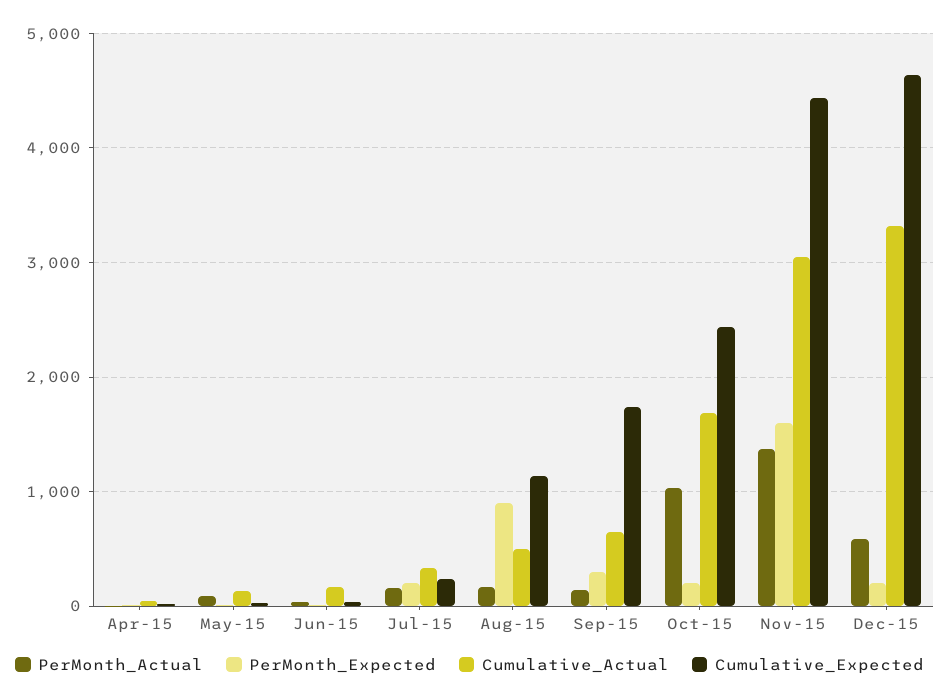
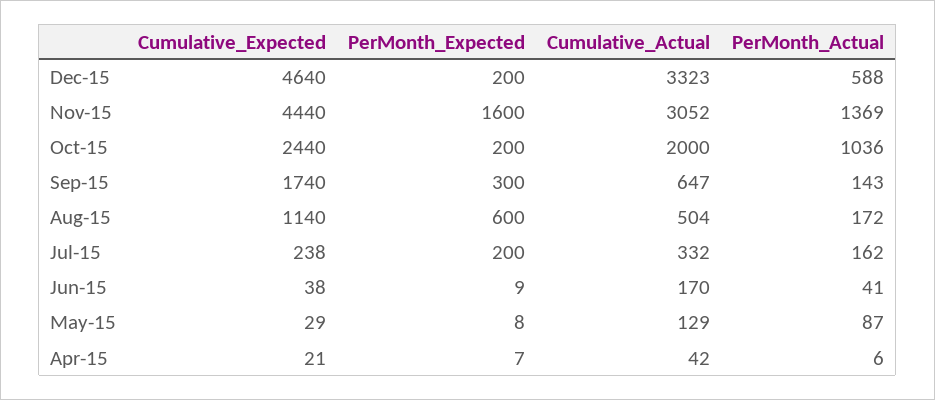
  {
    "PerMonth_Actual": {
      "Apr-15": 6,
      "May-15": 87,
      "Jun-15": 41,
      "Jul-15": 162,
      "Aug-15": 172,
      "Sep-15": 143,
      "Oct-15": 1036,
      "Nov-15": 1369,
      "Dec-15": 588
    },
    "PerMonth_Expected": {
      "Apr-15": 7,
      "May-15": 8,
      "Jun-15": 9,
      "Jul-15": 200,
-     "Aug-15": 900,
+     "Aug-15": 600,
      "Sep-15": 300,
      "Oct-15": 200,
      "Nov-15": 1600,
      "Dec-15": 200
    },
    "Cumulative_Actual": {
      "Apr-15": 42,
      "May-15": 129,
      "Jun-15": 170,
      "Jul-15": 332,
      "Aug-15": 504,
      "Sep-15": 647,
-     "Oct-15": 1700,
+     "Oct-15": 2000,
      "Nov-15": 3052,
      "Dec-15": 3323
    },
    "Cumulative_Expected": {
      "Apr-15": 21,
      "May-15": 29,
      "Jun-15": 38,
      "Jul-15": 238,
      "Aug-15": 1140,
      "Sep-15": 1740,
      "Oct-15": 2440,
      "Nov-15": 4440,
      "Dec-15": 4640
    }
  }

